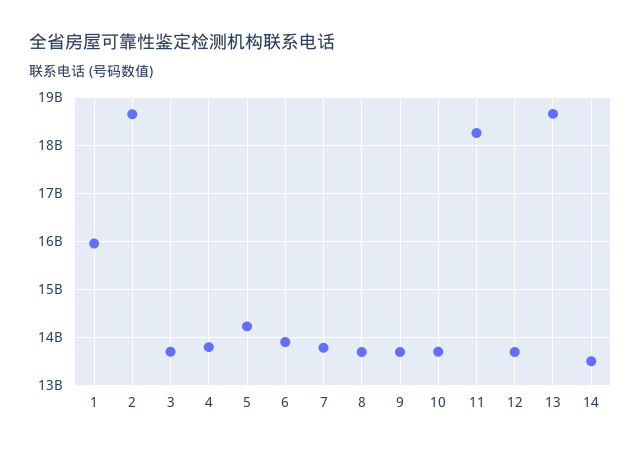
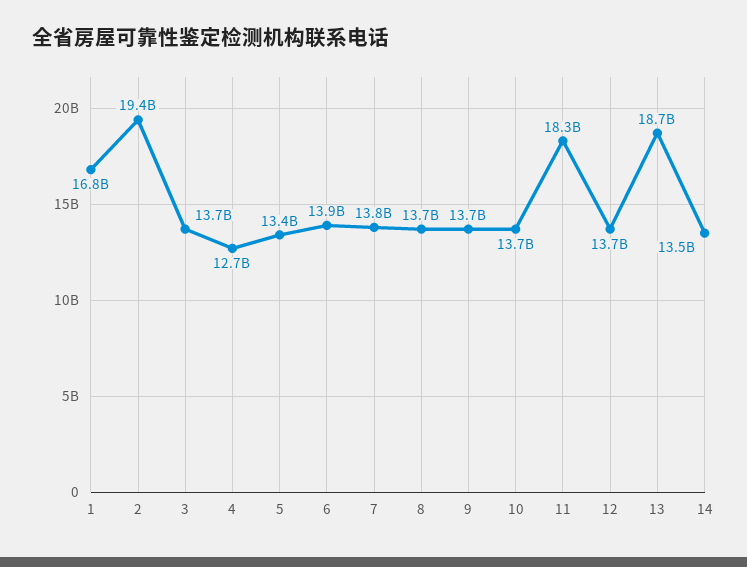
  {
-   "1": 16000000000,
+   "1": 16800000000,
-   "2": 18600000000,
+   "2": 19400000000,
    "3": 13700000000,
-   "4": 13800000000,
+   "4": 12700000000,
-   "5": 14200000000,
+   "5": 13400000000,
    "6": 13900000000,
    "7": 13800000000,
    "8": 13700000000,
    "9": 13700000000,
    "10": 13700000000,
    "11": 18300000000,
    "12": 13700000000,
    "13": 18700000000,
    "14": 13500000000
  }

